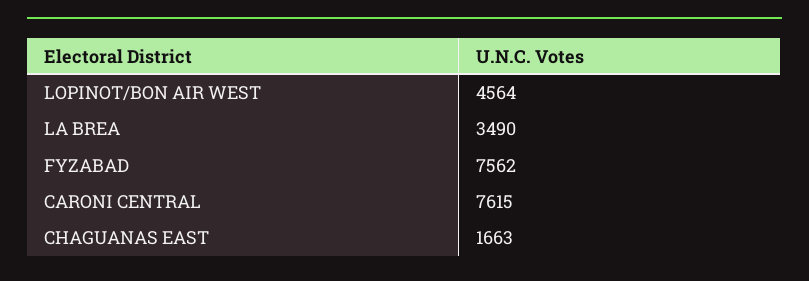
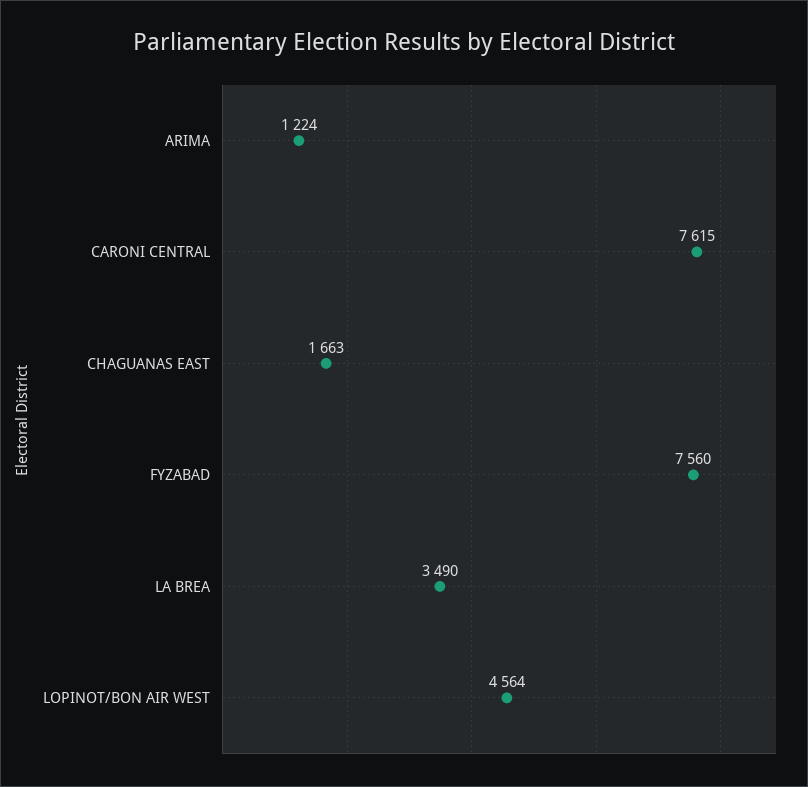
  {
    "LOPINOT/BON AIR WEST": 4564,
    "LA BREA": 3490,
-   "FYZABAD": 7562,
+   "FYZABAD": 7560,
    "CARONI CENTRAL": 7615,
-   "CHAGUANAS EAST": 1663
+   "CHAGUANAS EAST": 1663,
+   "ARIMA": 1224
  }

